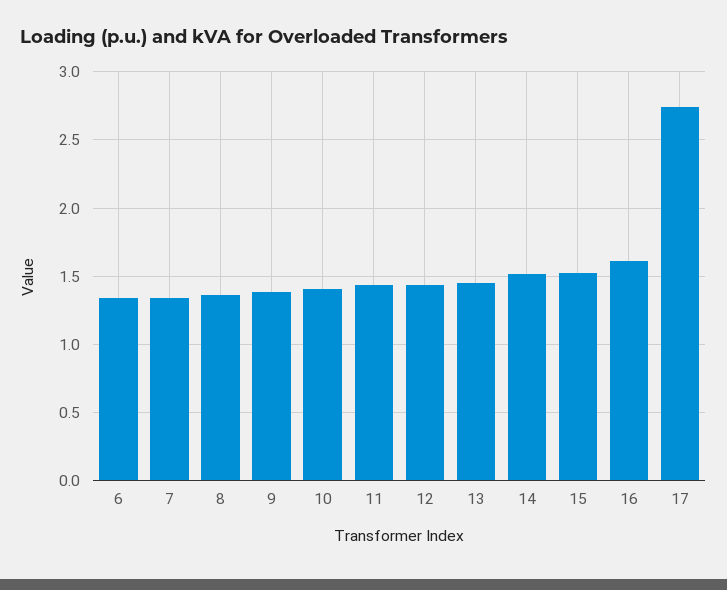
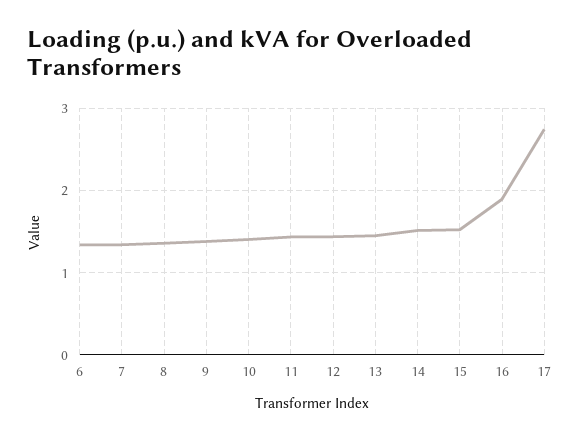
  {
    "6": 1.35,
    "7": 1.35,
    "8": 1.35,
    "9": 1.4,
    "10": 1.4,
    "11": 1.45,
    "12": 1.45,
    "13": 1.45,
    "14": 1.5,
    "15": 1.55,
-   "16": 1.6,
+   "16": 1.9,
    "17": 2.75
  }

